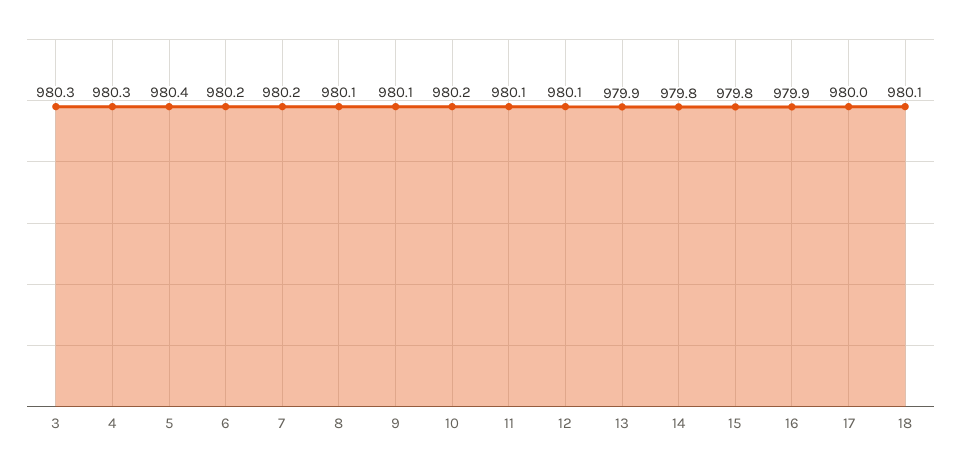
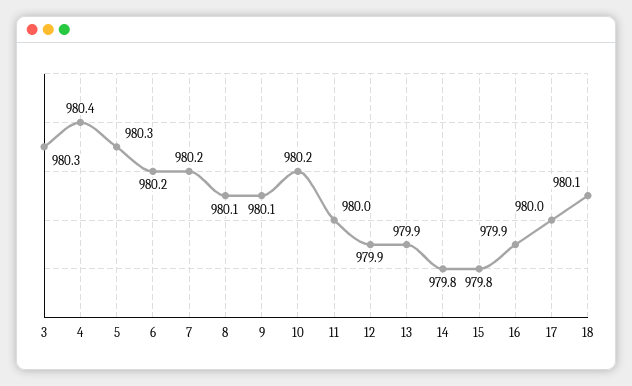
  {
    "3": 980.3,
-   "4": 980.3,
+   "4": 980.4,
-   "5": 980.4,
+   "5": 980.3,
    "6": 980.2,
    "7": 980.2,
    "8": 980.1,
    "9": 980.1,
    "10": 980.2,
-   "11": 980.1,
+   "11": 980,
-   "12": 980.1,
+   "12": 979.9,
    "13": 979.9,
    "14": 979.8,
    "15": 979.8,
    "16": 979.9,
    "17": 980,
    "18": 980.1
  }

